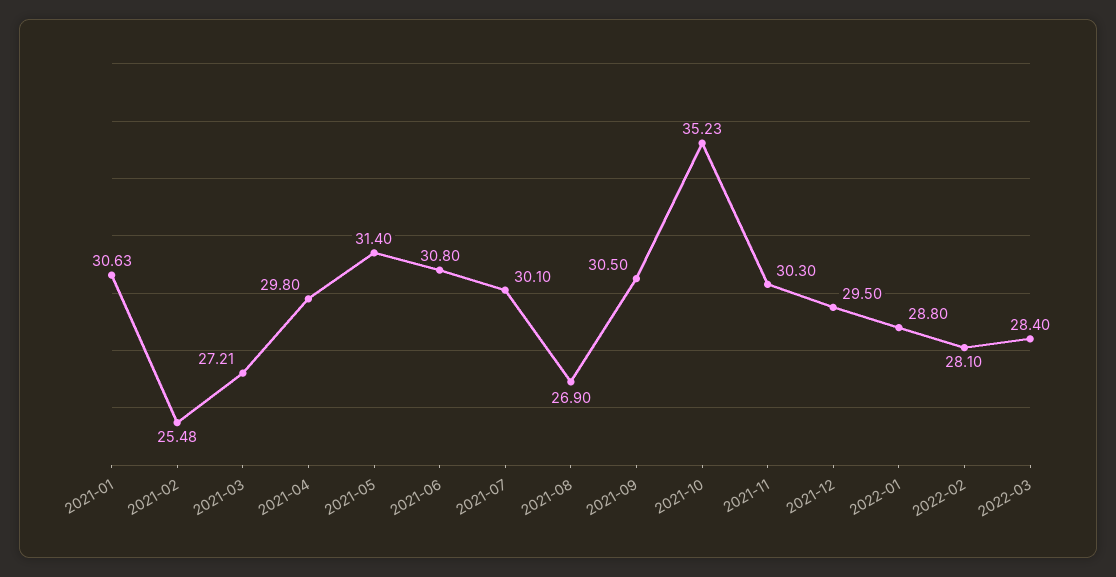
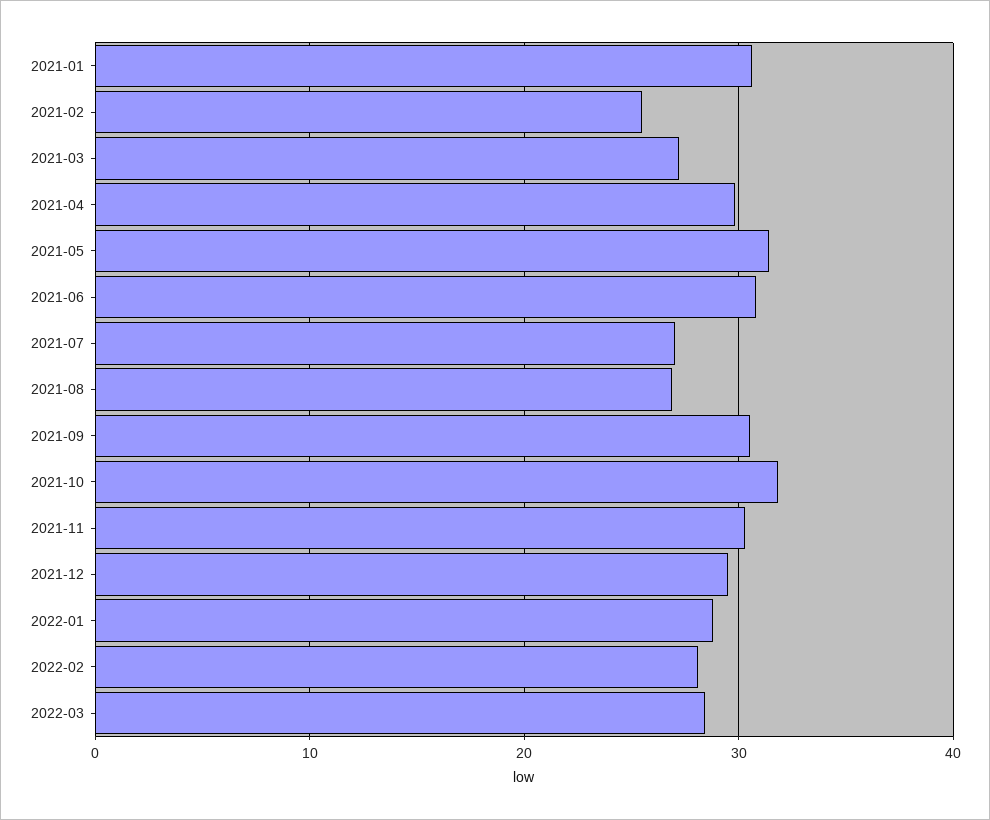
  {
    "2021-01": 30.63,
    "2021-02": 25.48,
    "2021-03": 27.21,
    "2021-04": 29.8,
    "2021-05": 31.4,
    "2021-06": 30.8,
-   "2021-07": 30.1,
+   "2021-07": 27,
    "2021-08": 26.9,
    "2021-09": 30.5,
-   "2021-10": 35.23,
+   "2021-10": 32,
    "2021-11": 30.3,
    "2021-12": 29.5,
    "2022-01": 28.8,
    "2022-02": 28.1,
    "2022-03": 28.4
  }

